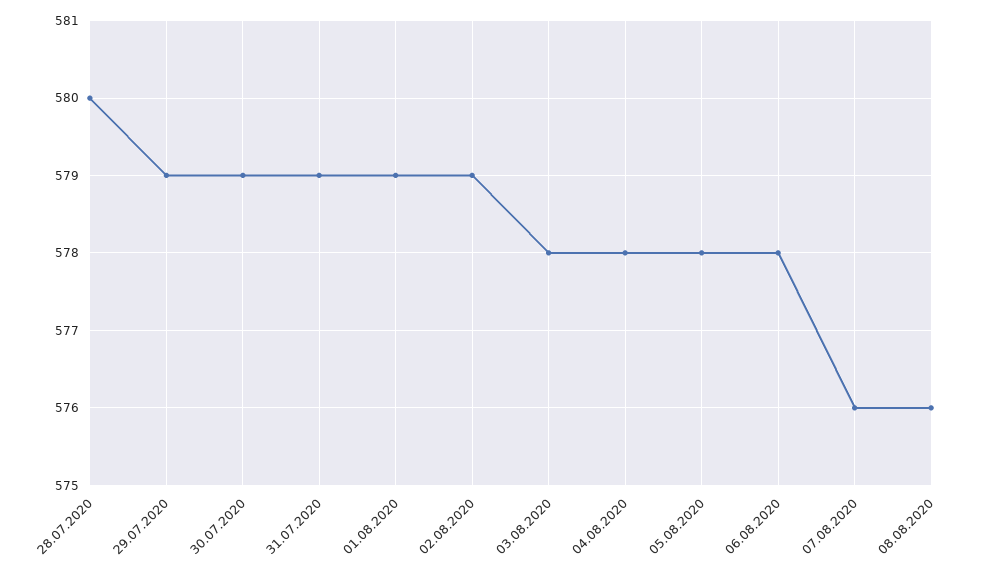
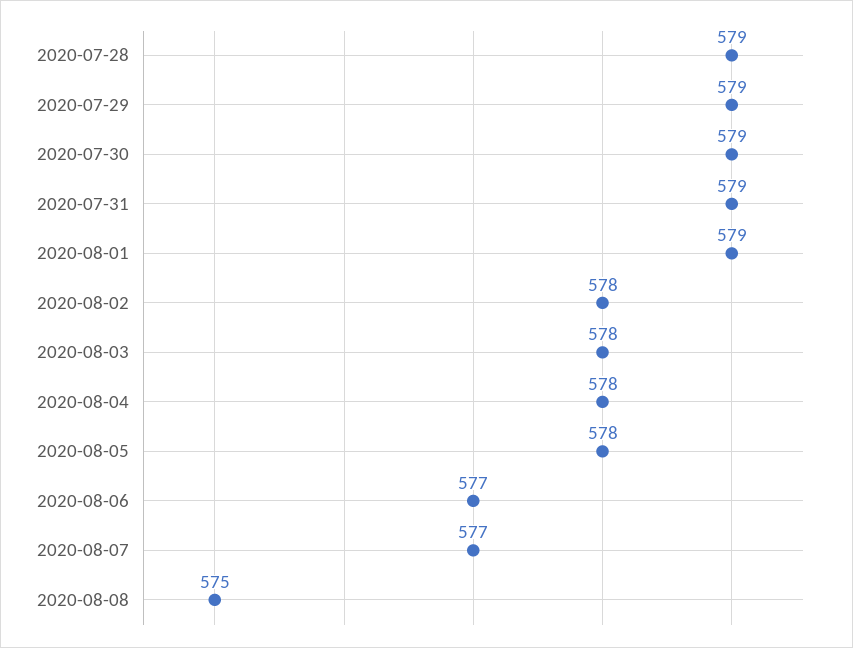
  {
-   "28.07.2020": 580,
+   "28.07.2020": 579,
    "29.07.2020": 579,
    "30.07.2020": 579,
    "31.07.2020": 579,
    "01.08.2020": 579,
-   "02.08.2020": 579,
+   "02.08.2020": 578,
    "03.08.2020": 578,
    "04.08.2020": 578,
    "05.08.2020": 578,
-   "06.08.2020": 578,
+   "06.08.2020": 577,
-   "07.08.2020": 576,
+   "07.08.2020": 577,
-   "08.08.2020": 576
+   "08.08.2020": 575
  }

